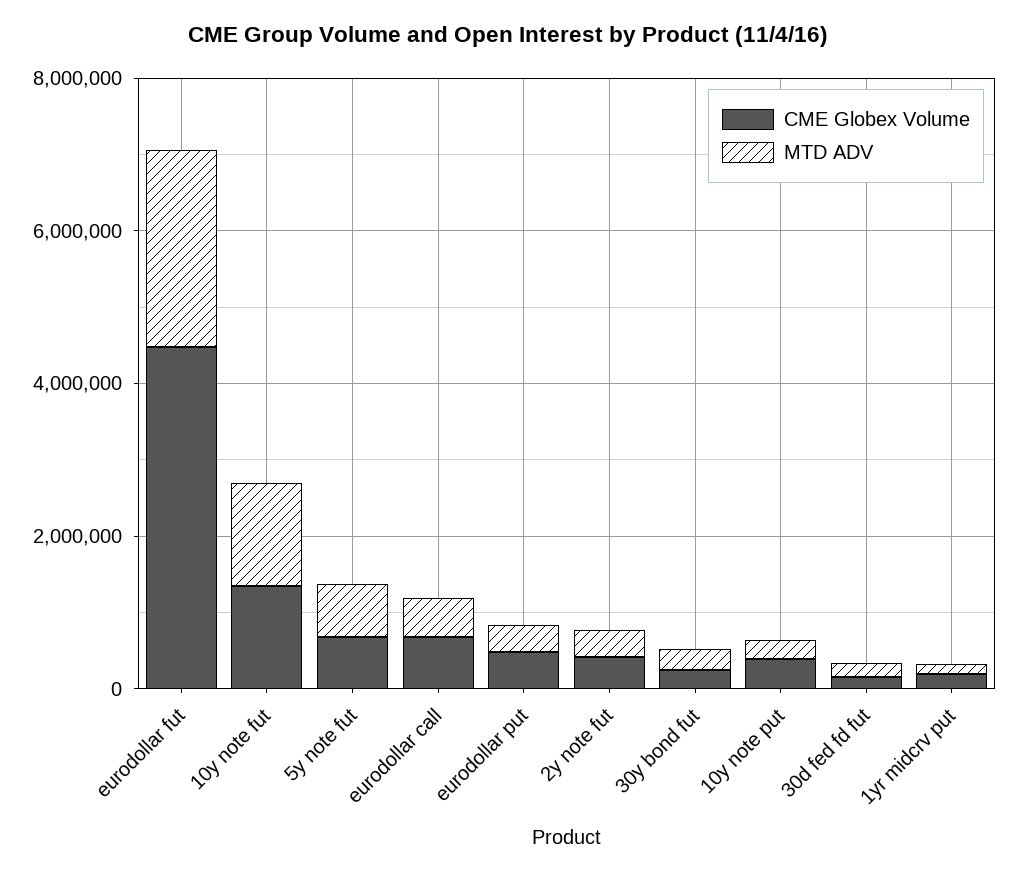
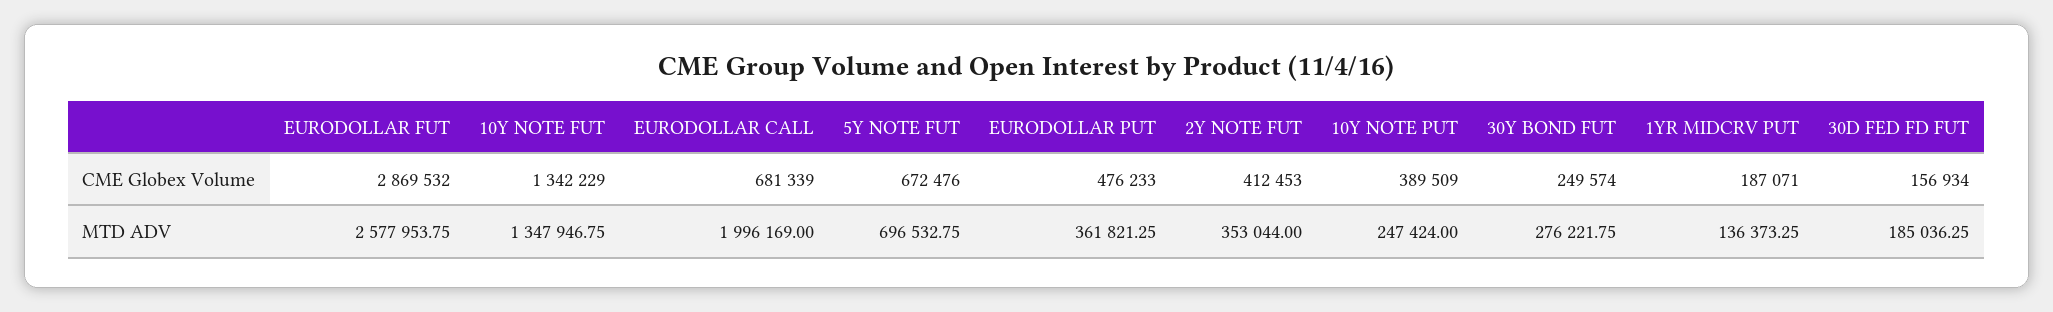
  {
    "CME Globex Volume": {
-     "eurodollar fut": 4500000,
+     "eurodollar fut": 2869532,
      "10y note fut": 1342229,
      "5y note fut": 672476,
      "eurodollar call": 681339,
      "eurodollar put": 476233,
      "2y note fut": 412453,
      "30y bond fut": 249574,
      "10y note put": 389509,
      "30d fed fd fut": 156934,
      "1yr midcrv put": 187071
    },
    "MTD ADV": {
      "eurodollar fut": 2577953.75,
      "10y note fut": 1347946.75,
      "5y note fut": 696532.75,
-     "eurodollar call": 500000,
+     "eurodollar call": 1996169,
      "eurodollar put": 361821.25,
      "2y note fut": 353044,
      "30y bond fut": 276221.75,
      "10y note put": 247424,
      "30d fed fd fut": 185036.25,
      "1yr midcrv put": 136373.25
    }
  }

